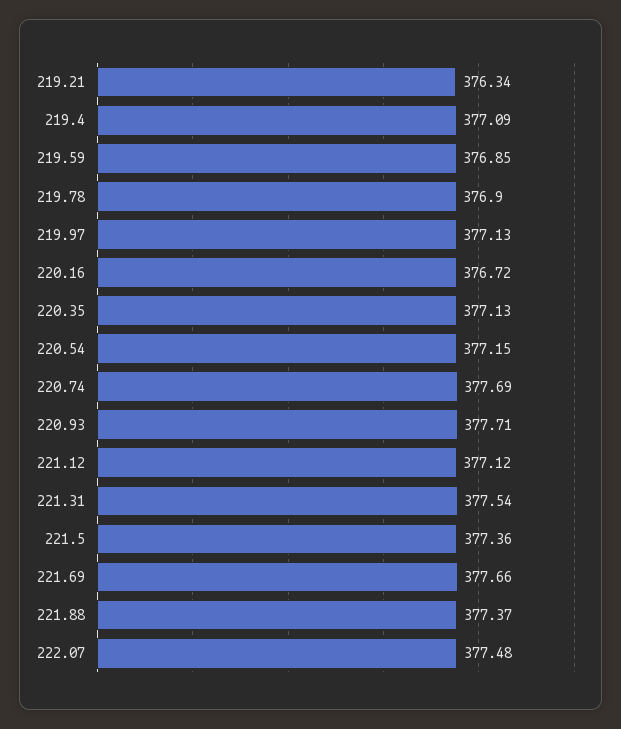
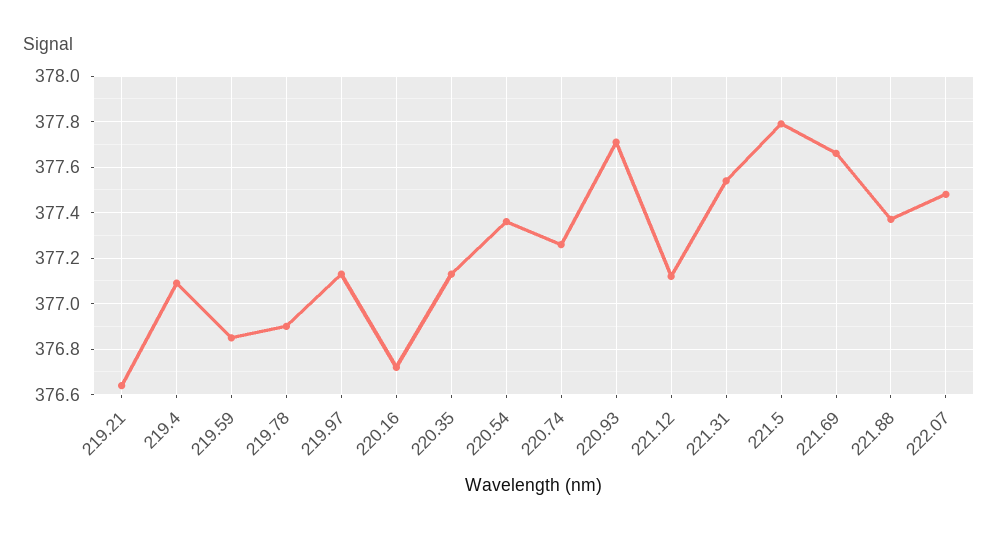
  {
-   "219.21": 376.34,
+   "219.21": 376.65,
    "219.4": 377.09,
    "219.59": 376.85,
    "219.78": 376.9,
    "219.97": 377.13,
    "220.16": 376.72,
    "220.35": 377.13,
-   "220.54": 377.15,
+   "220.54": 377.35,
-   "220.74": 377.69,
+   "220.74": 377.25,
    "220.93": 377.71,
    "221.12": 377.12,
    "221.31": 377.54,
-   "221.5": 377.36,
+   "221.5": 377.8,
    "221.69": 377.66,
    "221.88": 377.37,
    "222.07": 377.48
  }

